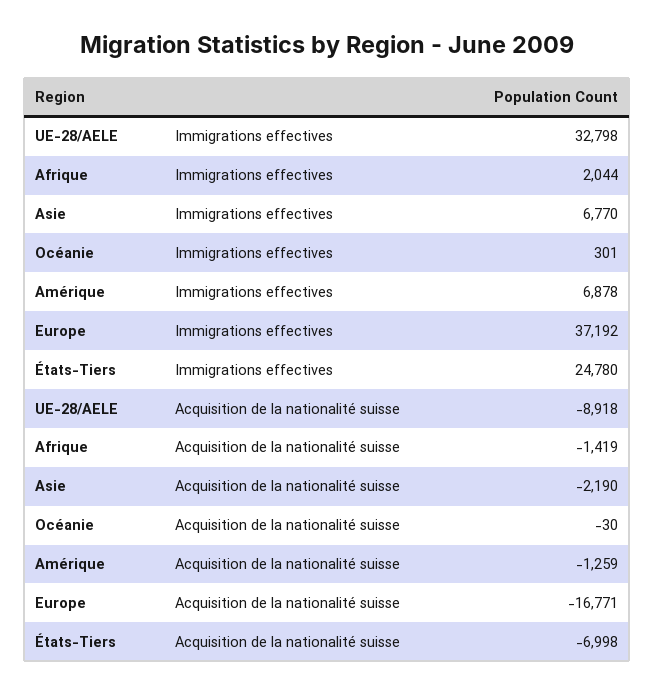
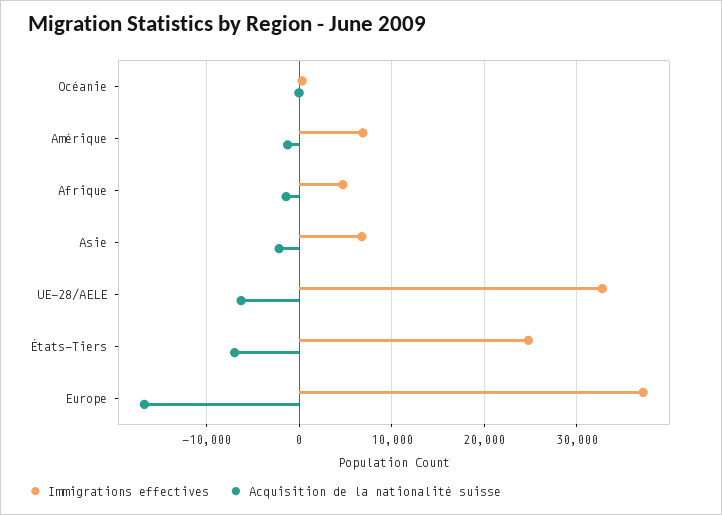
  {
    "Immigrations effectives": {
      "UE-28/AELE": 32798,
-     "Afrique": 2044,
+     "Afrique": 5000,
      "Asie": 6770,
      "Océanie": 301,
      "Amérique": 6878,
      "Europe": 37192,
      "États-Tiers": 24780
    },
    "Acquisition de la nationalité suisse": {
-     "UE-28/AELE": -8918,
+     "UE-28/AELE": -6000,
      "Afrique": -1419,
      "Asie": -2190,
      "Océanie": -30,
      "Amérique": -1259,
      "Europe": -16771,
      "États-Tiers": -6998
    }
  }

